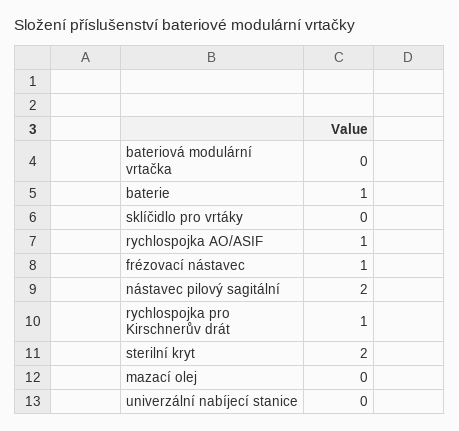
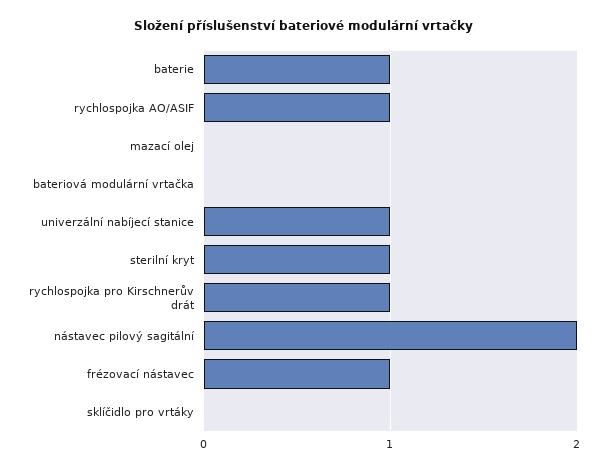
  {
    "bateriová modulární vrtačka": 0,
    "baterie": 1,
    "sklíčidlo pro vrtáky": 0,
    "rychlospojka AO/ASIF": 1,
    "frézovací nástavec": 1,
    "nástavec pilový sagitální": 2,
    "rychlospojka pro Kirschnerův drát": 1,
-   "sterilní kryt": 2,
+   "sterilní kryt": 1,
    "mazací olej": 0,
-   "univerzální nabíjecí stanice": 0
+   "univerzální nabíjecí stanice": 1
  }

